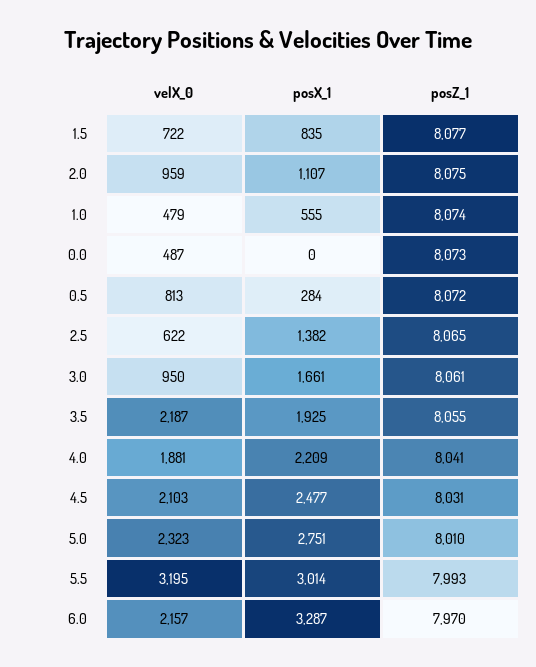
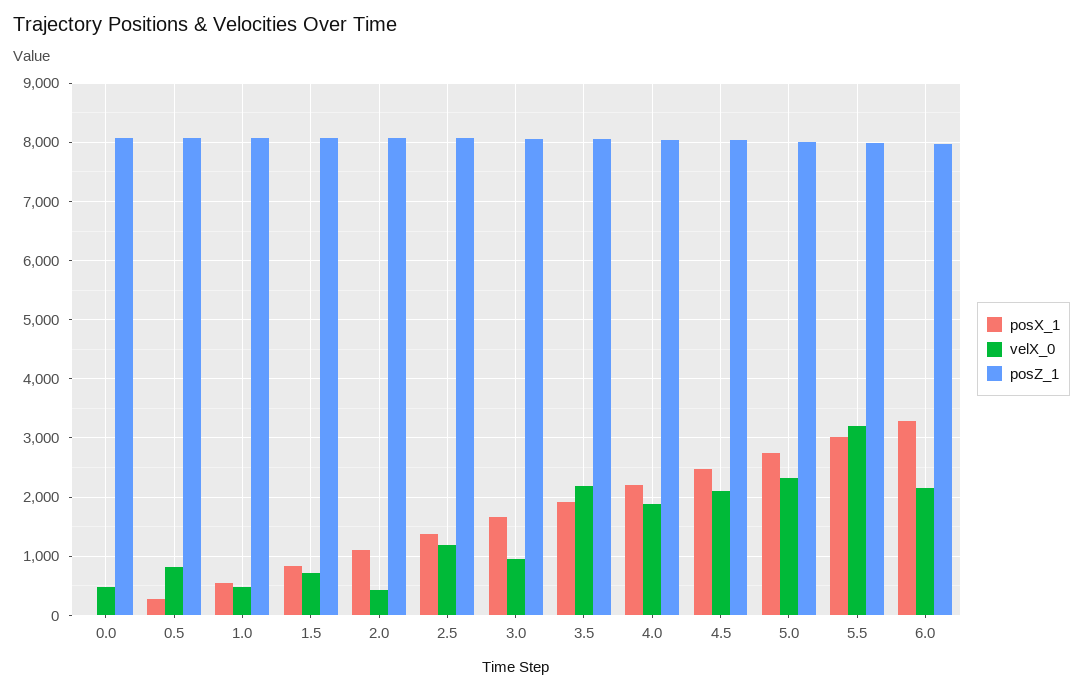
  {
    "velX_0": {
      "1.5": 722,
-     "2.0": 959,
+     "2.0": 400,
      "1.0": 479,
      "0.0": 487,
      "0.5": 813,
-     "2.5": 622,
+     "2.5": 1200,
      "3.0": 950,
      "3.5": 2187,
      "4.0": 1881,
      "4.5": 2103,
      "5.0": 2323,
      "5.5": 3195,
      "6.0": 2157
    },
    "posX_1": {
      "1.5": 835,
      "2.0": 1107,
      "1.0": 555,
      "0.0": 0,
      "0.5": 284,
      "2.5": 1382,
      "3.0": 1661,
      "3.5": 1925,
      "4.0": 2209,
      "4.5": 2477,
      "5.0": 2751,
      "5.5": 3014,
      "6.0": 3287
    },
    "posZ_1": {
      "1.5": 8077,
      "2.0": 8075,
      "1.0": 8074,
      "0.0": 8073,
      "0.5": 8072,
      "2.5": 8065,
      "3.0": 8061,
      "3.5": 8055,
      "4.0": 8041,
      "4.5": 8031,
      "5.0": 8010,
      "5.5": 7993,
      "6.0": 7970
    }
  }

